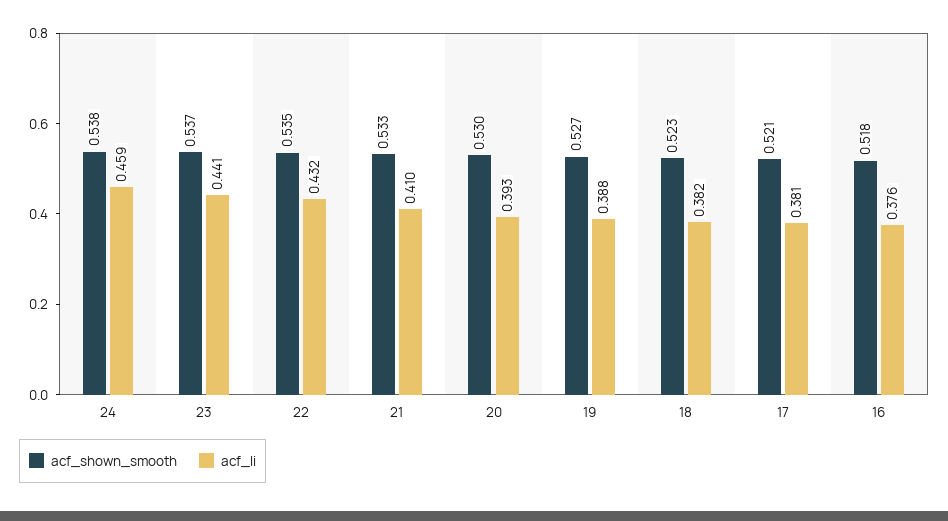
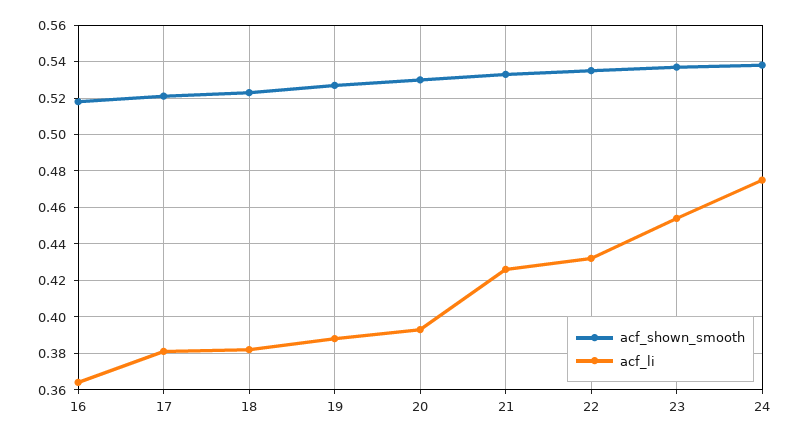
  {
    "acf_shown_smooth": {
      "24": 0.538,
      "23": 0.537,
      "22": 0.535,
      "21": 0.533,
      "20": 0.53,
      "19": 0.527,
      "18": 0.523,
      "17": 0.521,
      "16": 0.518
    },
    "acf_li": {
-     "24": 0.459,
+     "24": 0.475,
-     "23": 0.441,
+     "23": 0.455,
      "22": 0.432,
-     "21": 0.41,
+     "21": 0.425,
      "20": 0.393,
      "19": 0.388,
      "18": 0.382,
      "17": 0.381,
-     "16": 0.376
+     "16": 0.365
    }
  }

